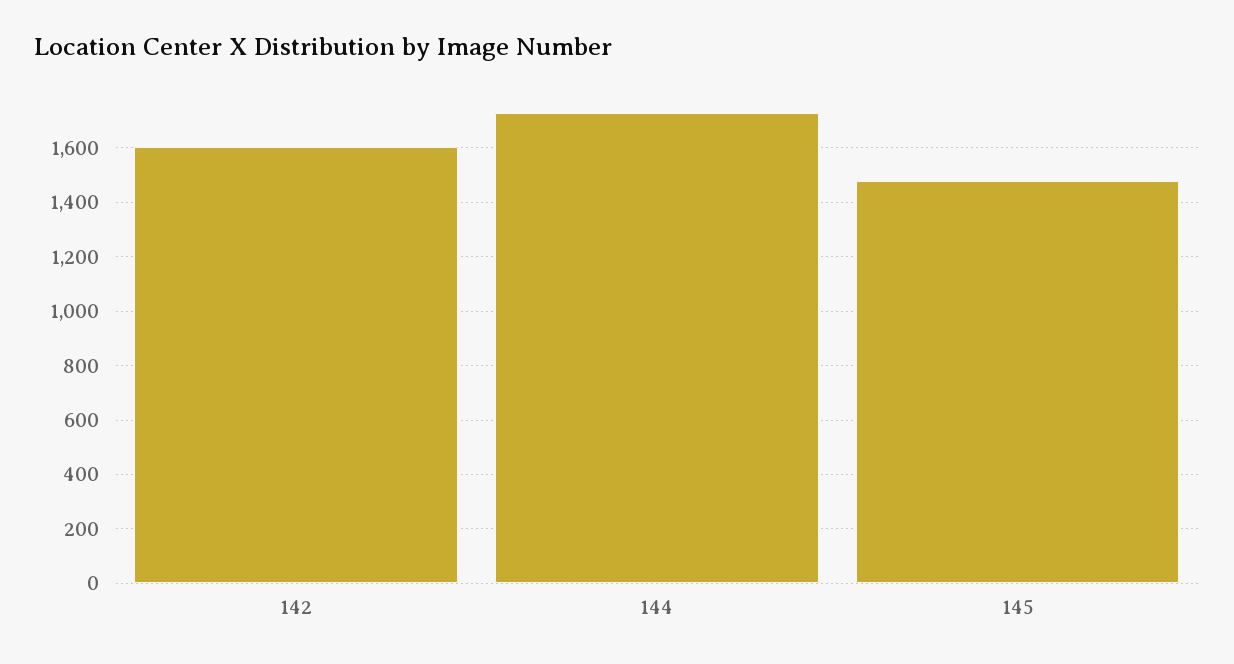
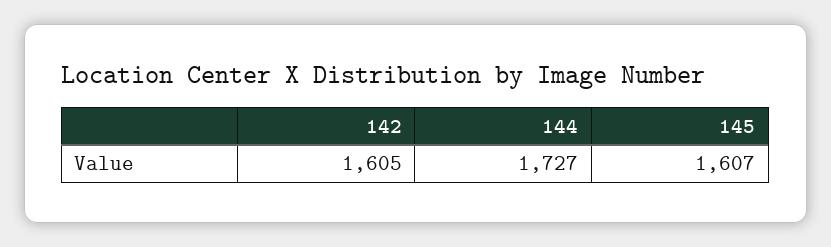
  {
    "142": 1605,
    "144": 1727,
-   "145": 1475
+   "145": 1607
  }

